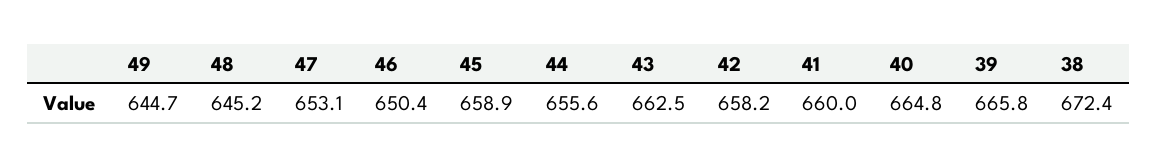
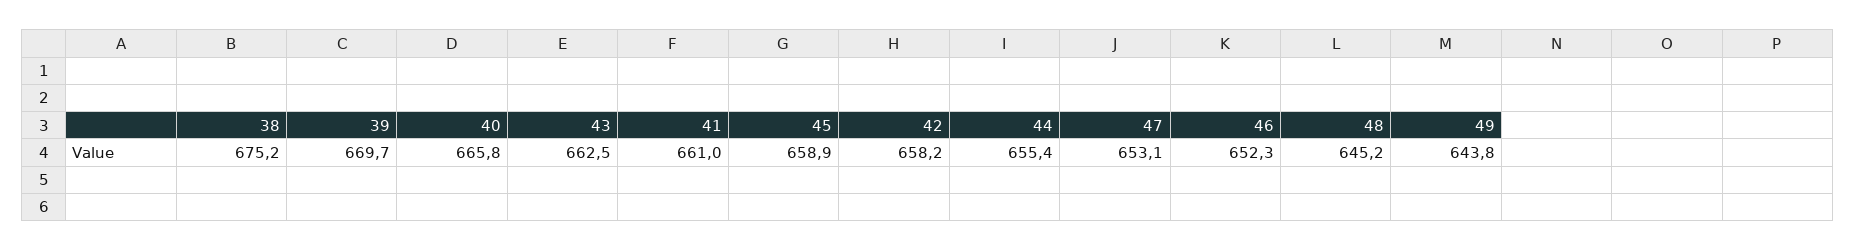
  {
-   "49": 644.7,
+   "49": 643.8,
    "48": 645.2,
    "47": 653.1,
-   "46": 650.4,
+   "46": 652.3,
    "45": 658.9,
-   "44": 655.6,
+   "44": 655.4,
    "43": 662.5,
    "42": 658.2,
-   "41": 660,
+   "41": 661,
-   "40": 664.8,
+   "40": 665.8,
-   "39": 665.8,
+   "39": 669.7,
-   "38": 672.4
+   "38": 675.2
  }

